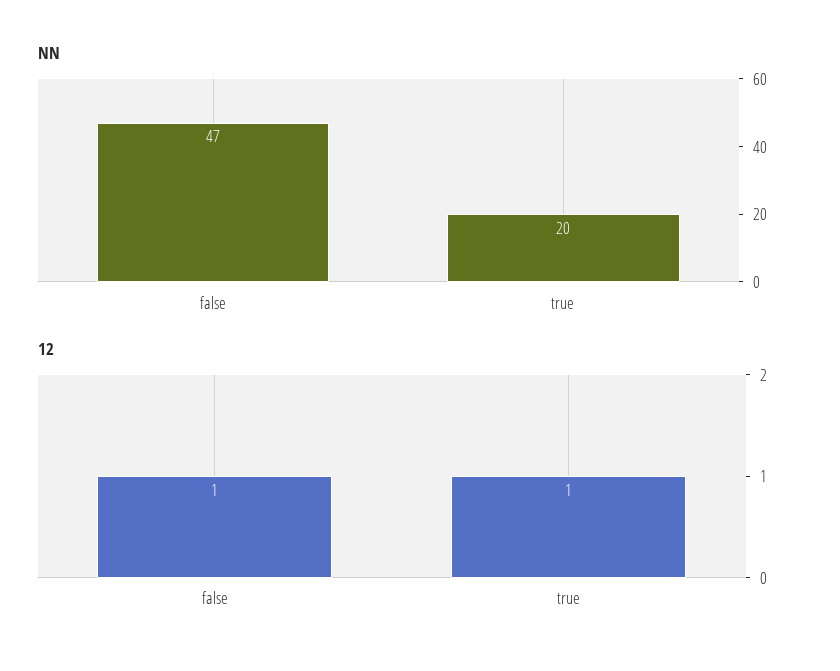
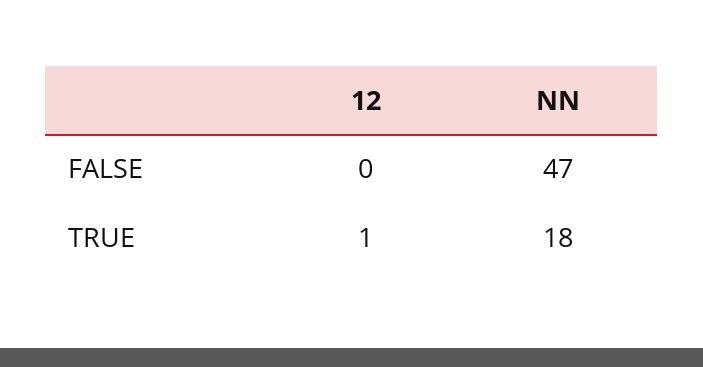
  {
    "NN": {
      "false": 47,
-     "true": 20
+     "true": 18
    },
    "12": {
-     "false": 1,
+     "false": 0,
      "true": 1
    }
  }

